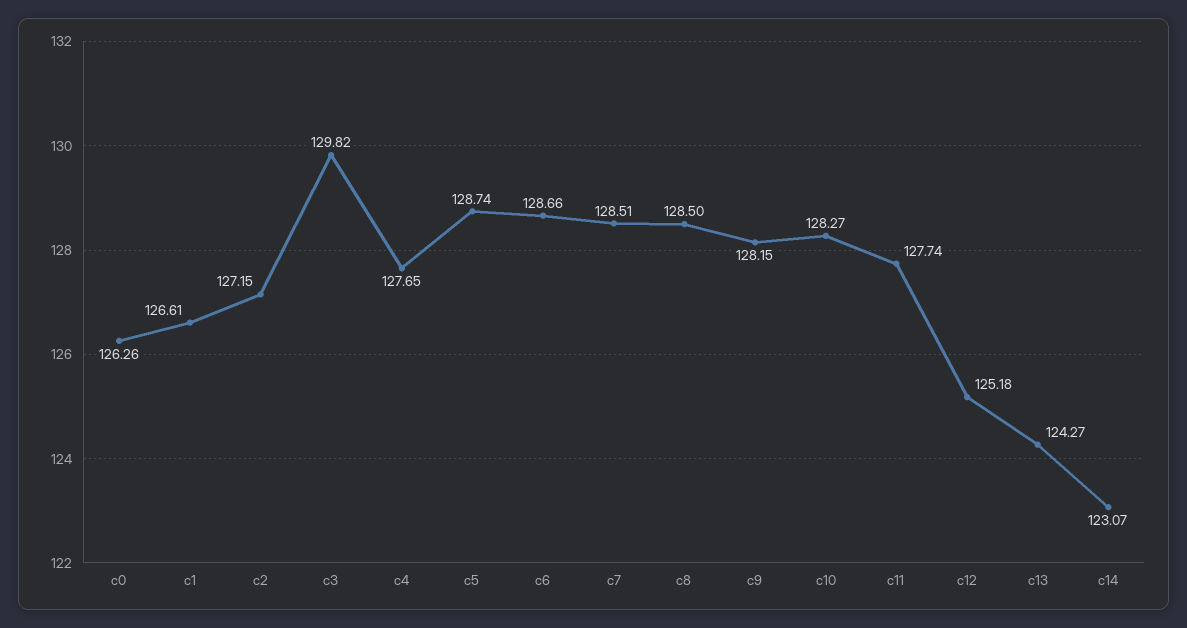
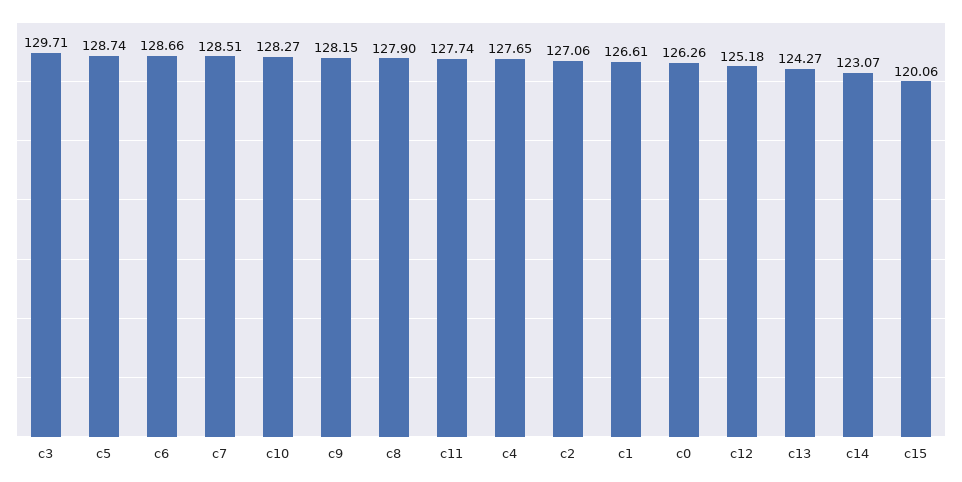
  {
    "c0": 126.26,
    "c1": 126.61,
-   "c2": 127.15,
+   "c2": 127.06,
-   "c3": 129.82,
+   "c3": 129.71,
    "c4": 127.65,
    "c5": 128.74,
    "c6": 128.66,
    "c7": 128.51,
-   "c8": 128.5,
+   "c8": 127.9,
    "c9": 128.15,
    "c10": 128.27,
    "c11": 127.74,
    "c12": 125.18,
    "c13": 124.27,
-   "c14": 123.07
+   "c14": 123.07,
+   "c15": 120.06
  }

